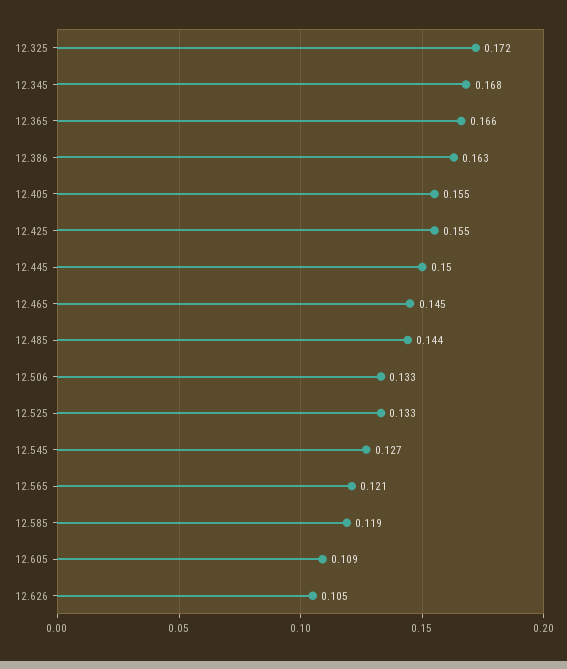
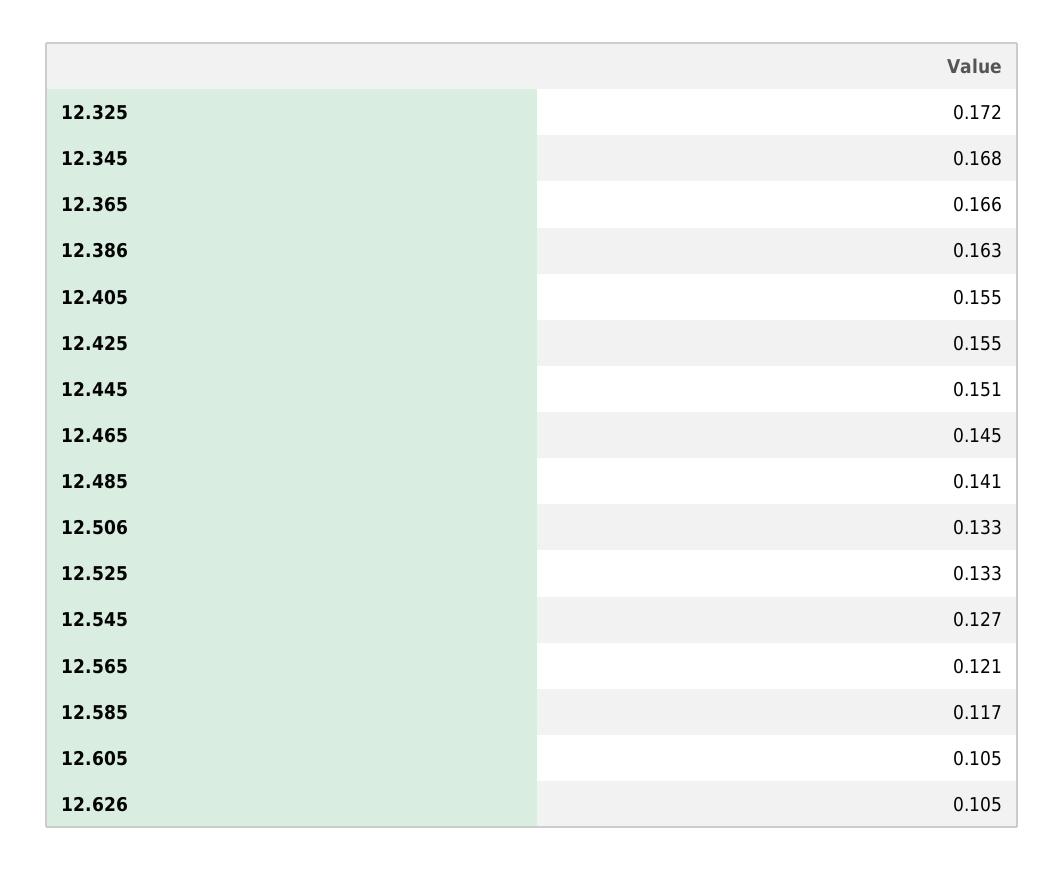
  {
    "12.325": 0.172,
    "12.345": 0.168,
    "12.365": 0.166,
    "12.386": 0.163,
    "12.405": 0.155,
    "12.425": 0.155,
-   "12.445": 0.15,
+   "12.445": 0.151,
    "12.465": 0.145,
-   "12.485": 0.144,
+   "12.485": 0.141,
    "12.506": 0.133,
    "12.525": 0.133,
    "12.545": 0.127,
    "12.565": 0.121,
-   "12.585": 0.119,
+   "12.585": 0.117,
-   "12.605": 0.109,
+   "12.605": 0.105,
    "12.626": 0.105
  }

